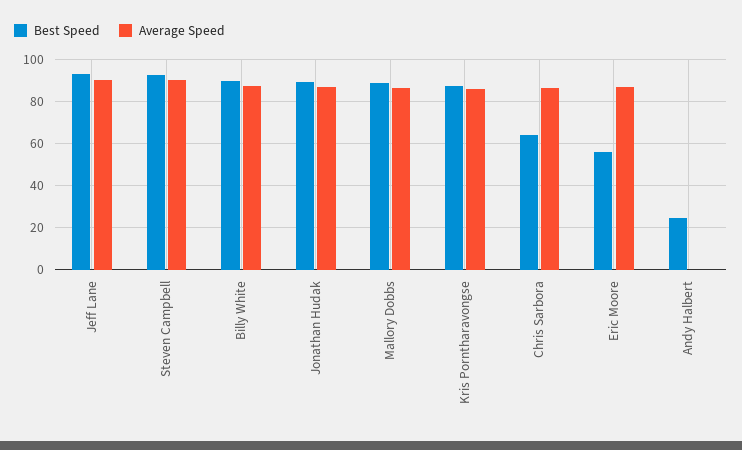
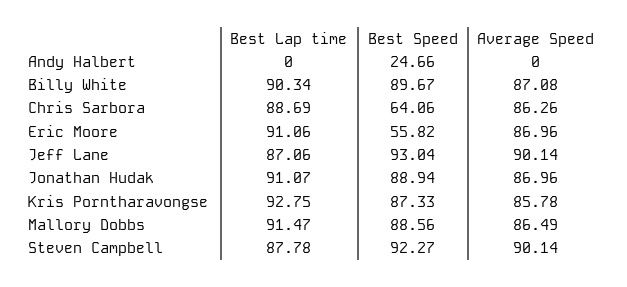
  {
    "Best Speed": {
      "Jeff Lane": 93.04,
      "Steven Campbell": 92.27,
      "Billy White": 89.67,
      "Jonathan Hudak": 88.94,
      "Mallory Dobbs": 88.56,
      "Kris Porntharavongse": 87.33,
      "Chris Sarbora": 64.06,
      "Eric Moore": 55.82,
      "Andy Halbert": 24.66
    },
    "Average Speed": {
      "Jeff Lane": 90.14,
      "Steven Campbell": 90.14,
      "Billy White": 87.08,
      "Jonathan Hudak": 86.96,
      "Mallory Dobbs": 86.49,
      "Kris Porntharavongse": 85.78,
      "Chris Sarbora": 86.26,
      "Eric Moore": 86.96,
      "Andy Halbert": 0
-   }
+   },
+   "Best Lap time": {
+     "Andy Halbert": 0,
+     "Billy White": 90.34,
+     "Chris Sarbora": 88.69,
+     "Eric Moore": 91.06,
+     "Jeff Lane": 87.06,
+     "Jonathan Hudak": 91.07,
+     "Kris Porntharavongse": 92.75,
+     "Mallory Dobbs": 91.47,
+     "Steven Campbell": 87.78
+   }
  }

